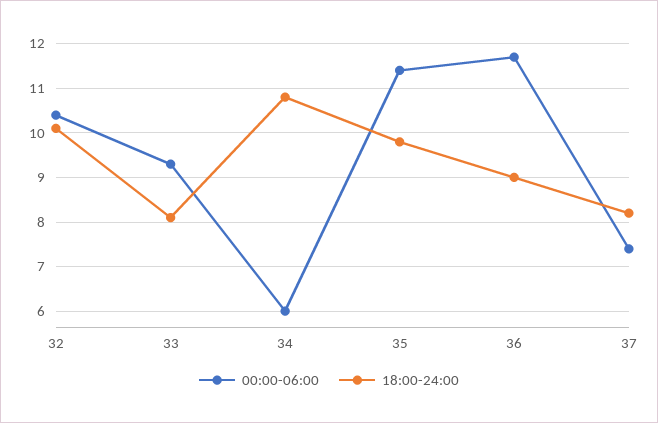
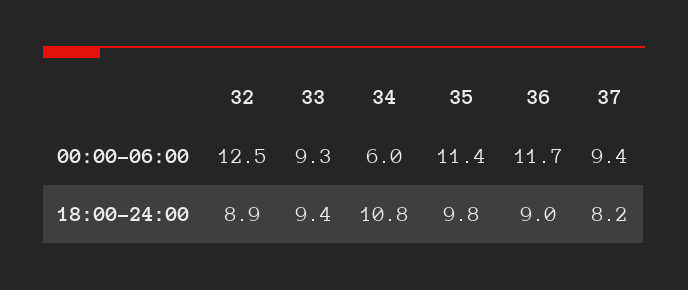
  {
    "00:00-06:00": {
-     "32": 10.5,
+     "32": 12.5,
      "33": 9.3,
      "34": 6,
      "35": 11.4,
      "36": 11.7,
-     "37": 7.5
+     "37": 9.4
    },
    "18:00-24:00": {
-     "32": 10,
+     "32": 8.9,
-     "33": 8,
+     "33": 9.4,
      "34": 10.8,
      "35": 9.8,
      "36": 9,
      "37": 8.2
    }
  }

